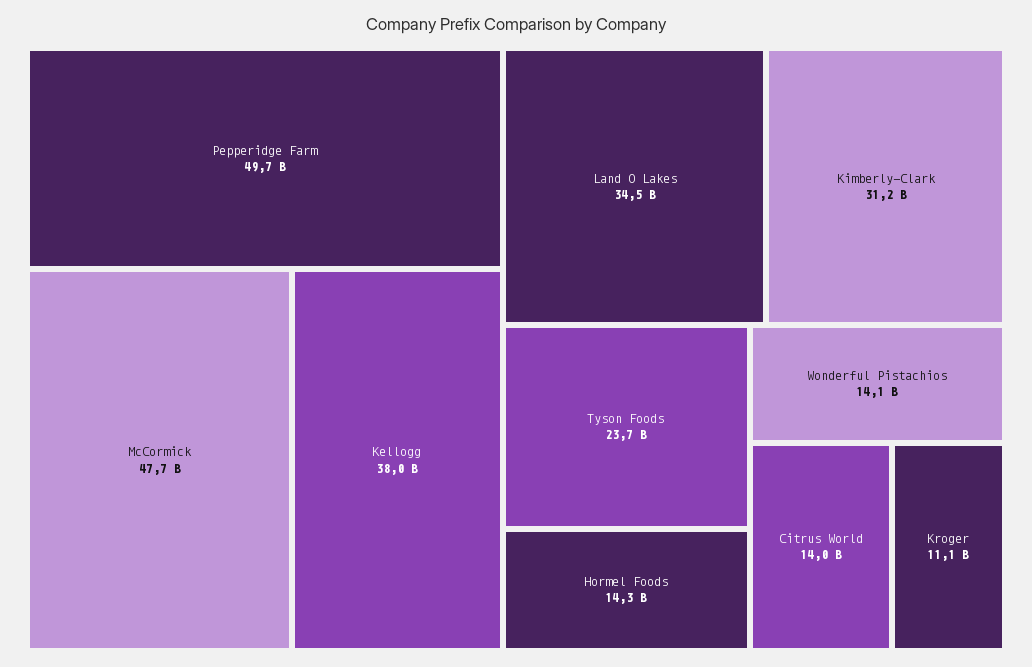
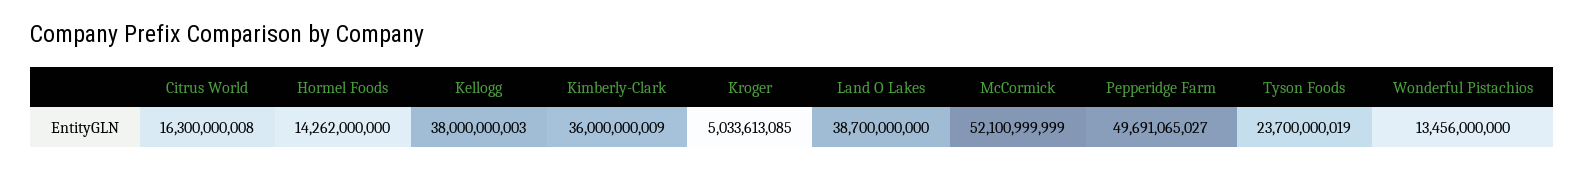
  {
    "Pepperidge Farm": 49691065027,
-   "McCormick": 47700000000,
+   "McCormick": 52100999999,
    "Kellogg": 38000000003,
-   "Land O Lakes": 34500000000,
+   "Land O Lakes": 38700000000,
-   "Kimberly-Clark": 31200000000,
+   "Kimberly-Clark": 36000000009,
    "Tyson Foods": 23700000019,
    "Hormel Foods": 14262000000,
-   "Wonderful Pistachios": 14100000000,
+   "Wonderful Pistachios": 13456000000,
-   "Citrus World": 14000000000,
+   "Citrus World": 16300000008,
-   "Kroger": 11100000000
+   "Kroger": 5033613085
  }

